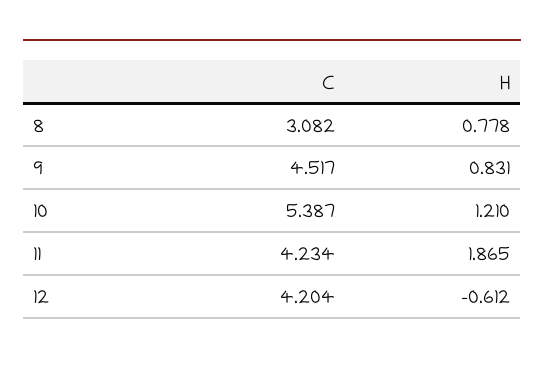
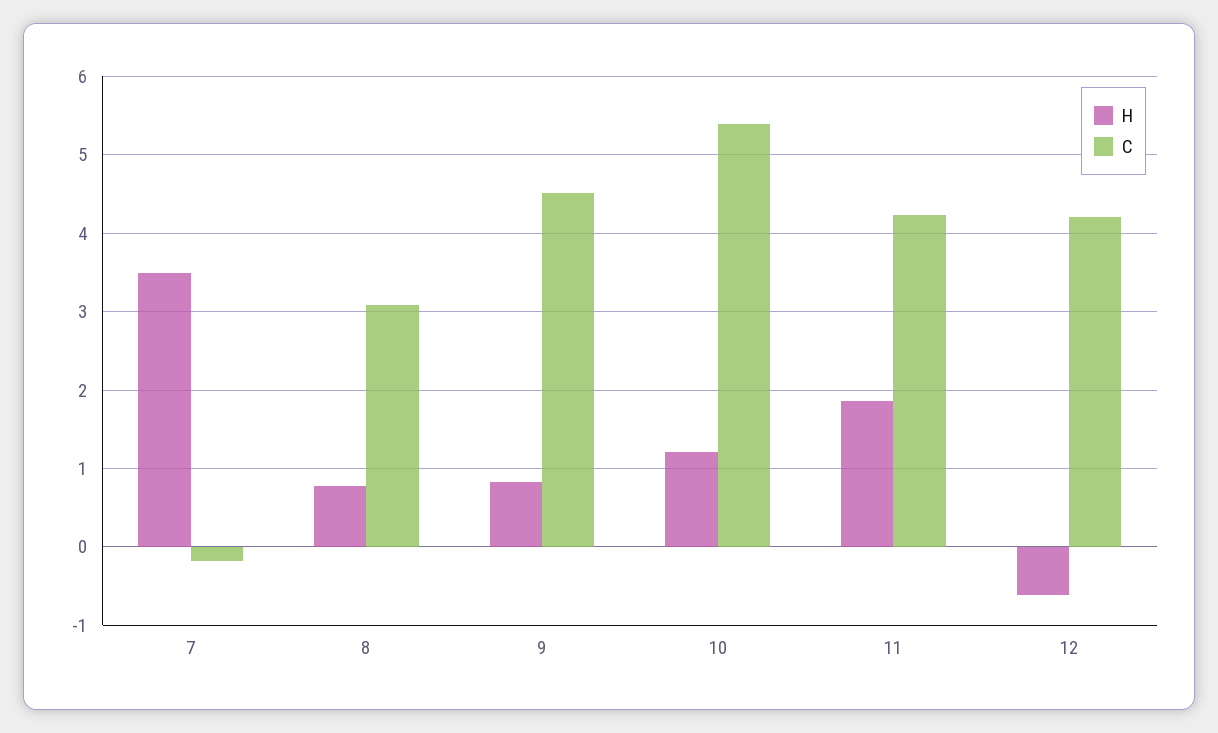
  {
    "C": {
      "8": 3.082,
      "9": 4.517,
      "10": 5.387,
      "11": 4.234,
-     "12": 4.204
+     "12": 4.204,
+     "7": -0.2
    },
    "H": {
      "8": 0.778,
      "9": 0.831,
      "10": 1.21,
      "11": 1.865,
-     "12": -0.612
+     "12": -0.612,
+     "7": 3.5
    }
  }

